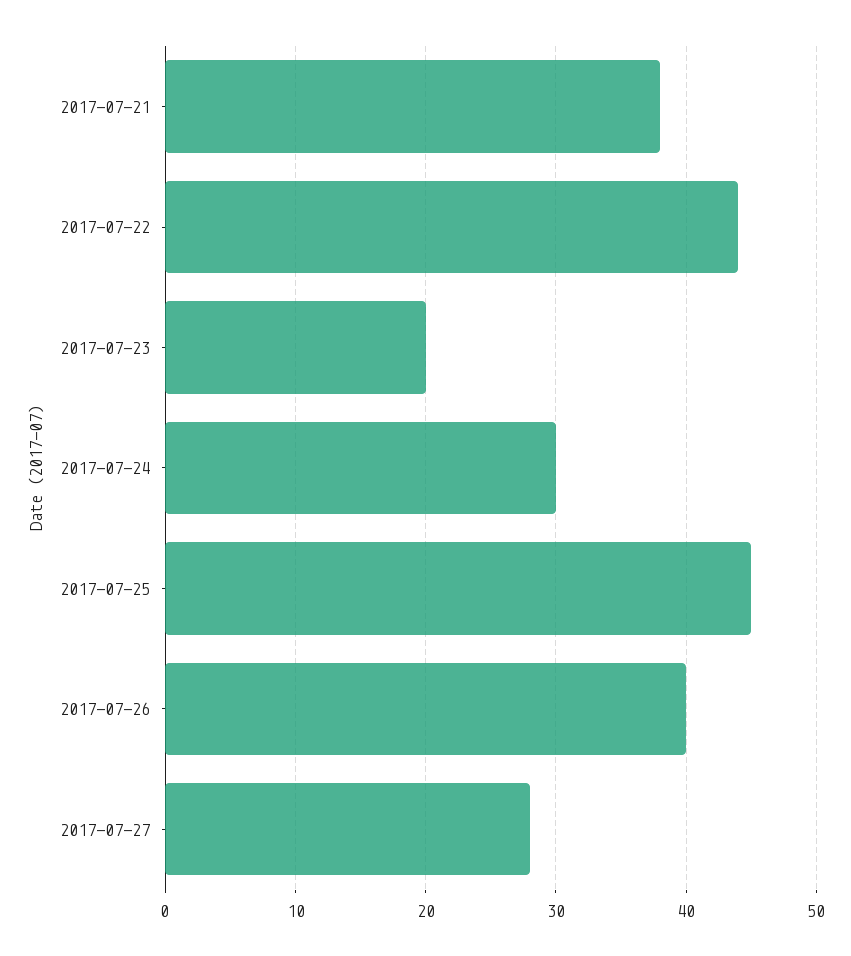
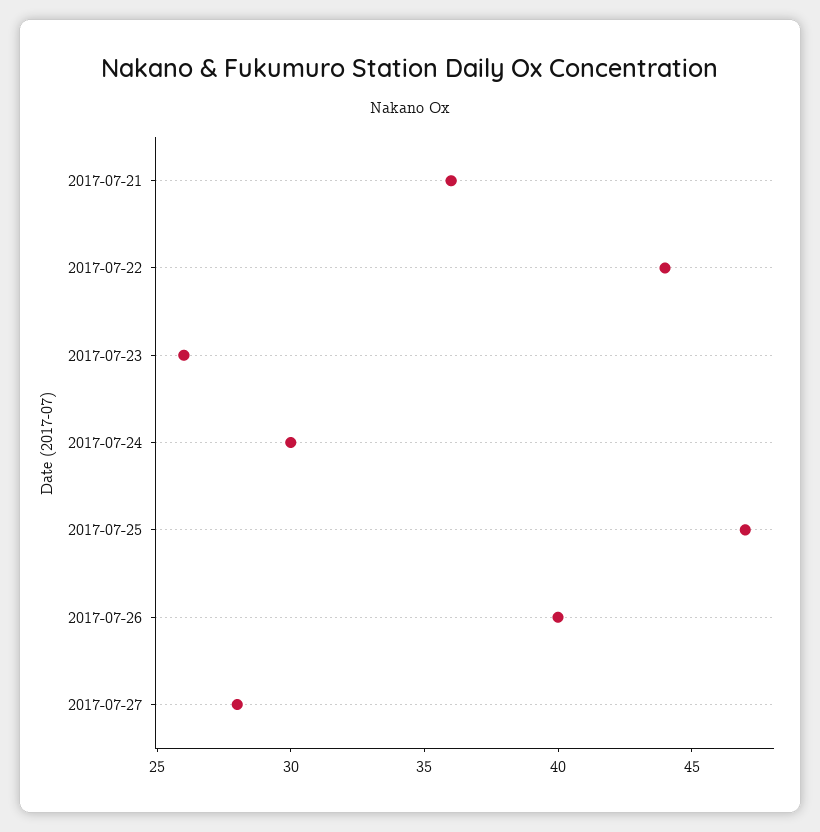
  {
-   "2017-07-21": 38,
+   "2017-07-21": 36,
    "2017-07-22": 44,
-   "2017-07-23": 20,
+   "2017-07-23": 26,
    "2017-07-24": 30,
-   "2017-07-25": 45,
+   "2017-07-25": 47,
    "2017-07-26": 40,
    "2017-07-27": 28
  }

